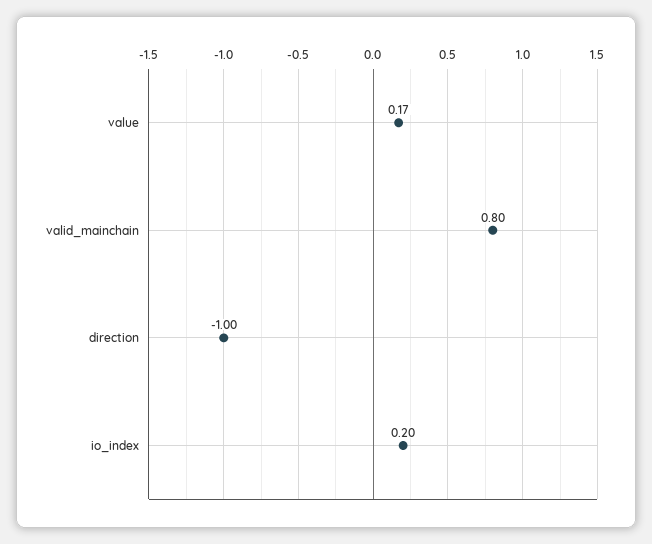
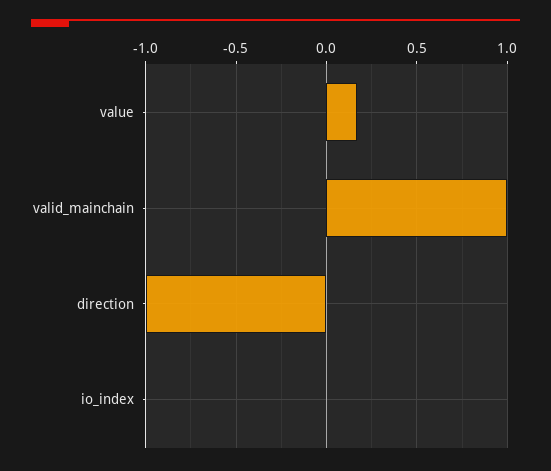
  {
    "value": 0.17,
-   "valid_mainchain": 0.8,
+   "valid_mainchain": 1,
    "direction": -1,
-   "io_index": 0.2
+   "io_index": 0
  }

